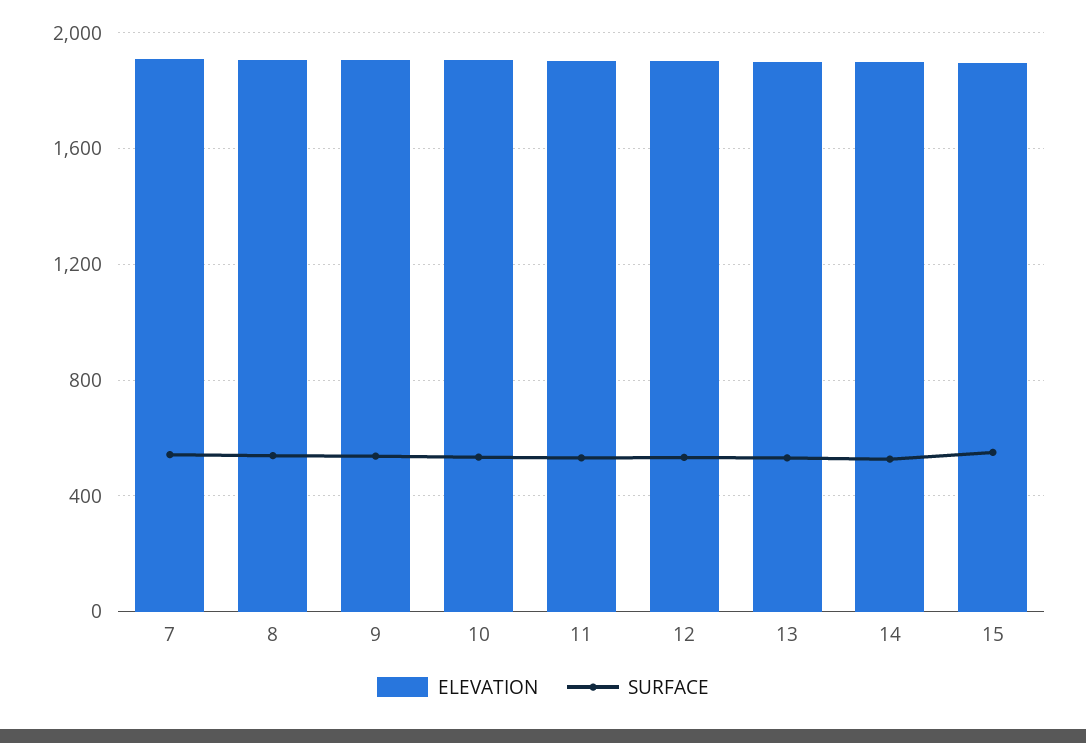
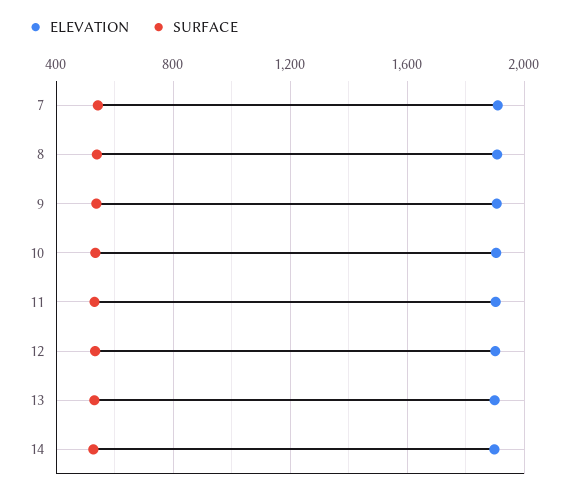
  {
    "ELEVATION": {
      "7": 1900,
      "8": 1900,
      "9": 1900,
      "10": 1900,
      "11": 1900,
      "12": 1900,
      "13": 1900,
-     "14": 1900,
+     "14": 1900
-     "15": 1900
    },
    "SURFACE": {
      "7": 550,
      "8": 550,
      "9": 550,
      "10": 550,
      "11": 550,
      "12": 550,
      "13": 550,
-     "14": 550,
+     "14": 550
-     "15": 550
    }
  }

